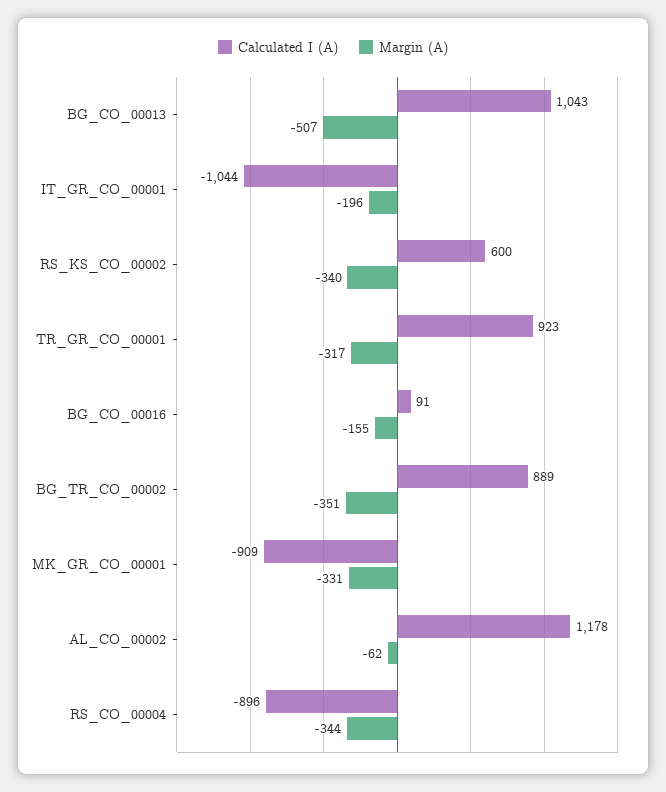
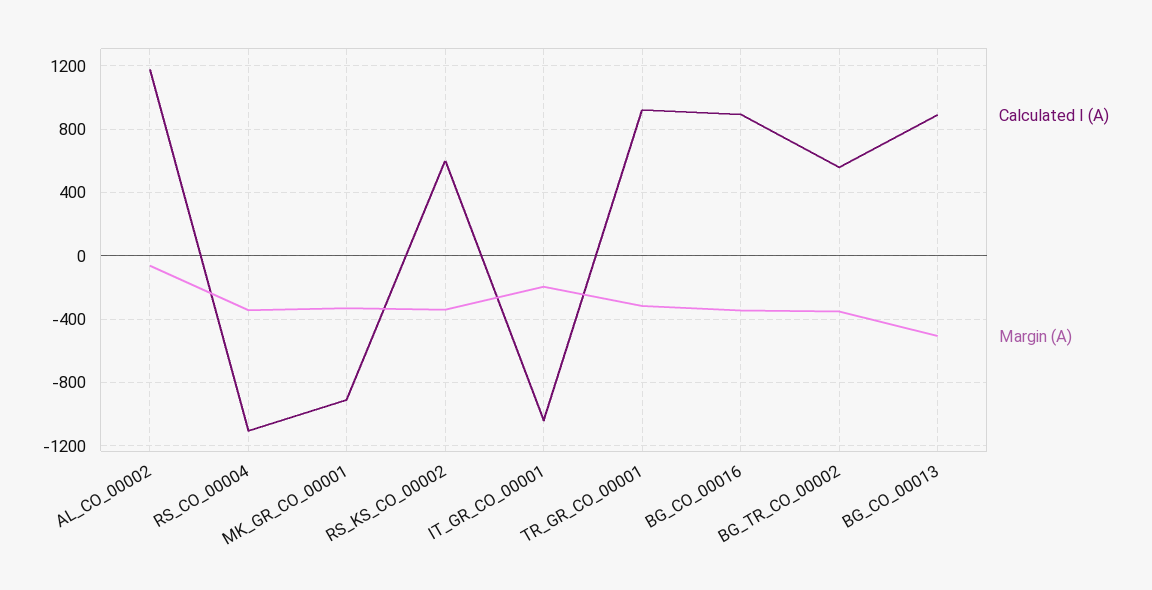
  {
    "Calculated I (A)": {
-     "BG_CO_00013": 1043,
+     "BG_CO_00013": 900,
      "IT_GR_CO_00001": -1044,
      "RS_KS_CO_00002": 600,
      "TR_GR_CO_00001": 923,
-     "BG_CO_00016": 91,
+     "BG_CO_00016": 900,
-     "BG_TR_CO_00002": 889,
+     "BG_TR_CO_00002": 550,
      "MK_GR_CO_00001": -909,
      "AL_CO_00002": 1178,
-     "RS_CO_00004": -896
+     "RS_CO_00004": -1100
    },
    "Margin (A)": {
      "BG_CO_00013": -507,
      "IT_GR_CO_00001": -196,
      "RS_KS_CO_00002": -340,
      "TR_GR_CO_00001": -317,
-     "BG_CO_00016": -155,
+     "BG_CO_00016": -350,
      "BG_TR_CO_00002": -351,
      "MK_GR_CO_00001": -331,
      "AL_CO_00002": -62,
      "RS_CO_00004": -344
    }
  }

